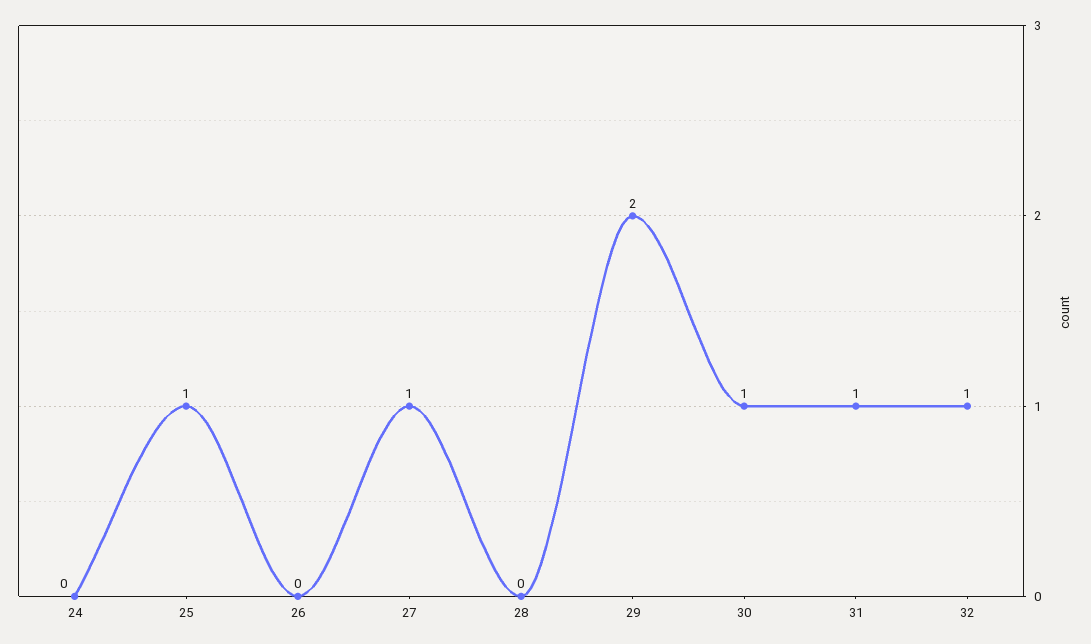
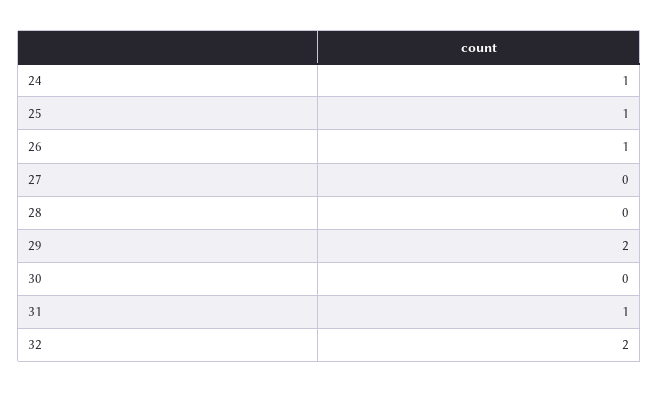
  {
-   "24": 0,
+   "24": 1,
    "25": 1,
-   "26": 0,
+   "26": 1,
-   "27": 1,
+   "27": 0,
    "28": 0,
    "29": 2,
-   "30": 1,
+   "30": 0,
    "31": 1,
-   "32": 1
+   "32": 2
  }

